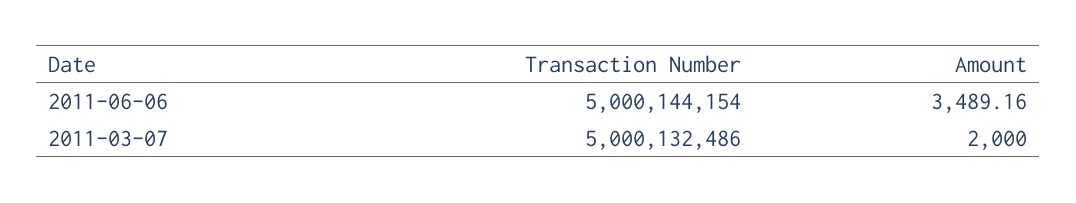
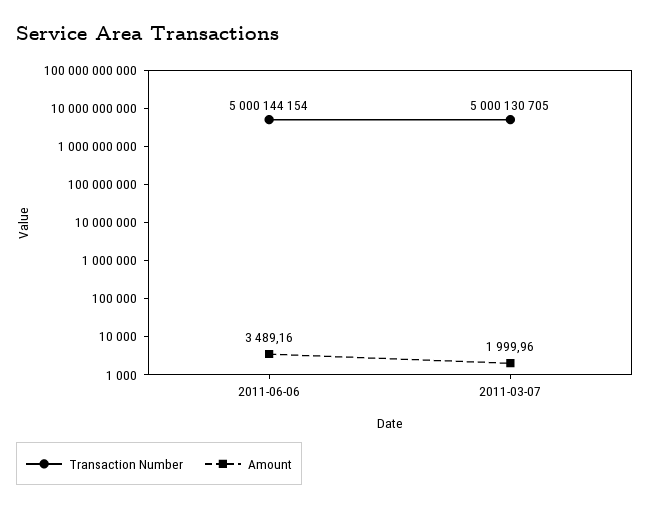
  {
    "Transaction Number": {
      "2011-06-06": 5000144154,
-     "2011-03-07": 5000132486
+     "2011-03-07": 5000130705
    },
    "Amount": {
      "2011-06-06": 3489.16,
-     "2011-03-07": 2000
+     "2011-03-07": 1999.96
    }
  }

